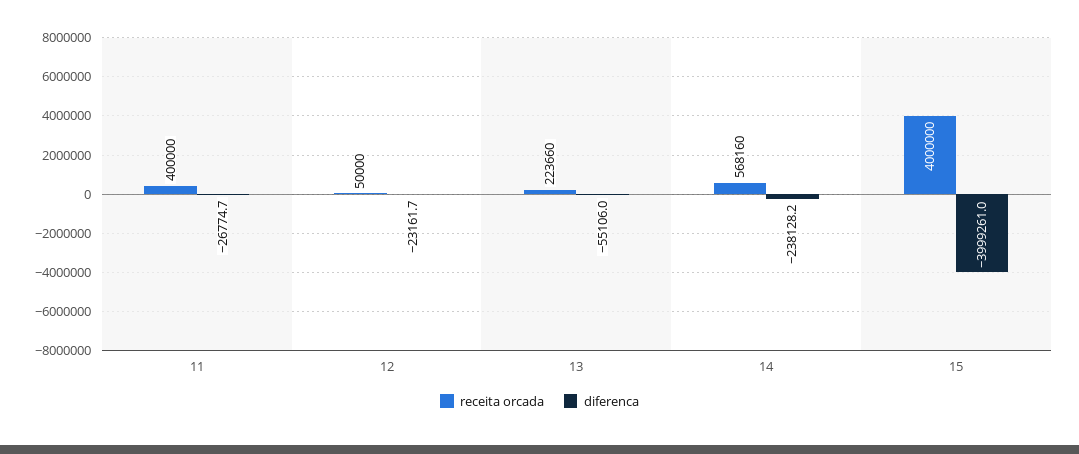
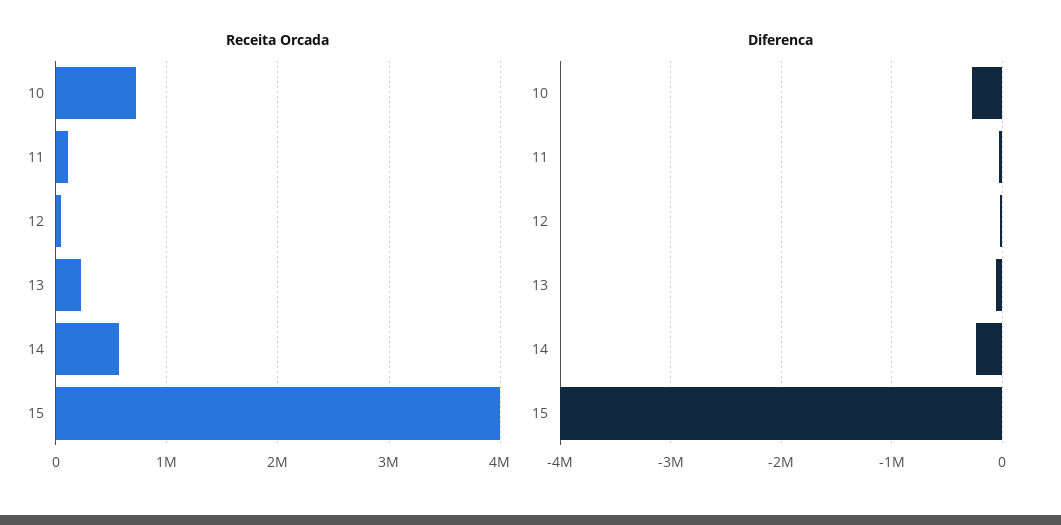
  {
    "receita orcada": {
-     "11": 400000,
+     "11": 100000,
      "12": 50000,
      "13": 223660,
      "14": 568160,
-     "15": 4000000
+     "15": 4000000,
+     "10": 700000
    },
    "diferenca": {
      "11": -26774.7,
      "12": -23161.7,
      "13": -55106,
      "14": -238128.2,
-     "15": -3999261
+     "15": -3999261,
+     "10": -300000
    }
  }

